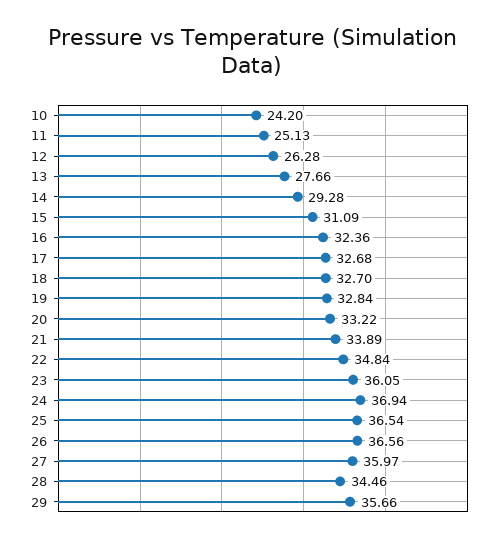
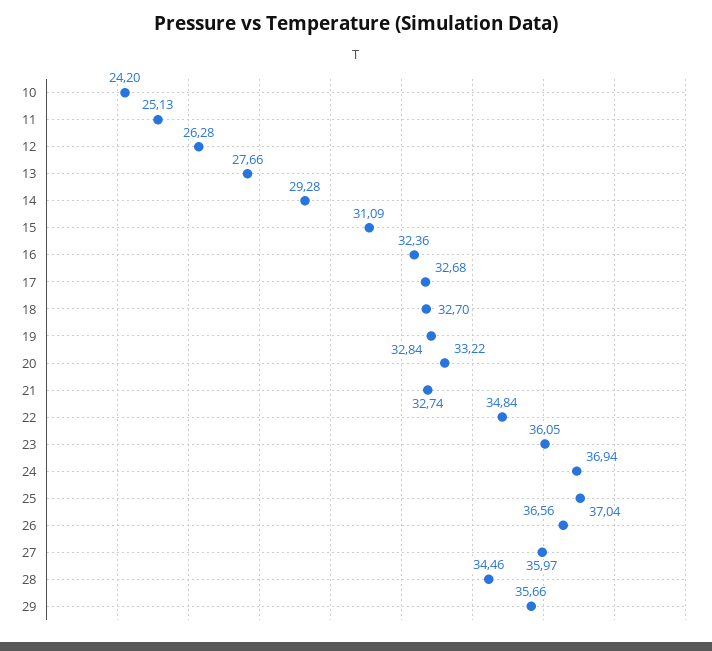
  {
    "10": 24.2,
    "11": 25.13,
    "12": 26.28,
    "13": 27.66,
    "14": 29.28,
    "15": 31.09,
    "16": 32.36,
    "17": 32.68,
    "18": 32.7,
    "19": 32.84,
    "20": 33.22,
-   "21": 33.89,
+   "21": 32.74,
    "22": 34.84,
    "23": 36.05,
    "24": 36.94,
-   "25": 36.54,
+   "25": 37.04,
    "26": 36.56,
    "27": 35.97,
    "28": 34.46,
    "29": 35.66
  }

